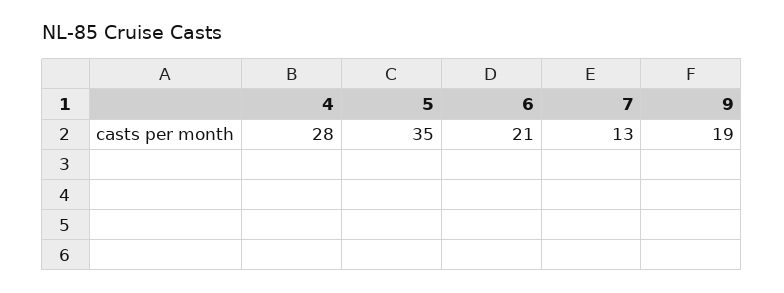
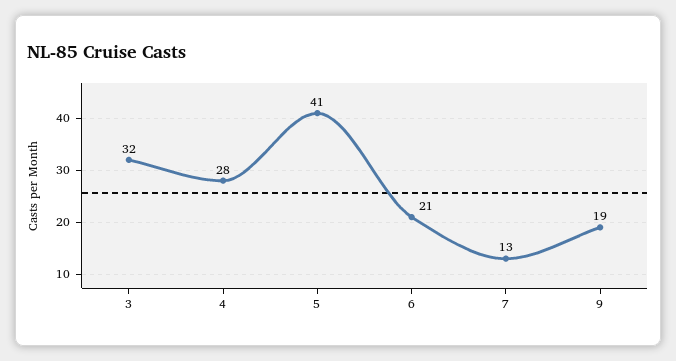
  {
    "4": 28,
-   "5": 35,
+   "5": 41,
    "6": 21,
    "7": 13,
-   "9": 19
+   "9": 19,
+   "3": 32
  }

